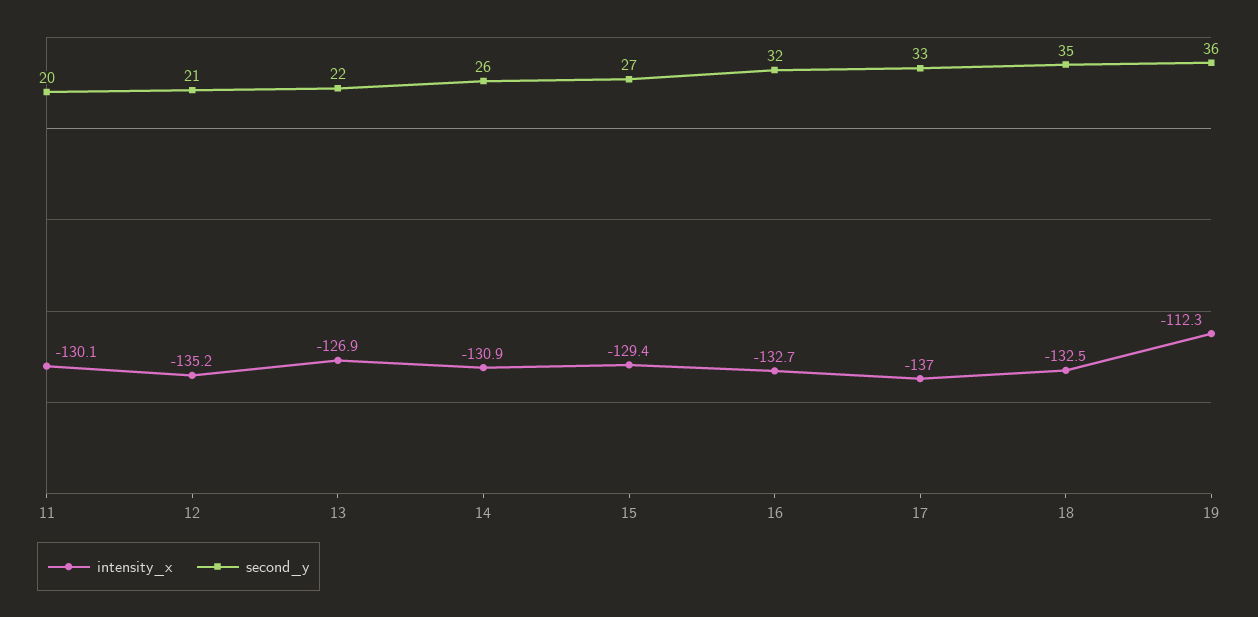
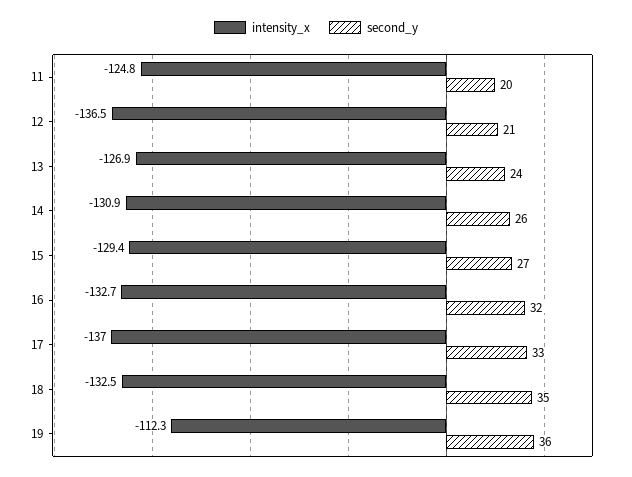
  {
    "intensity_x": {
-     "11": -130.1,
+     "11": -124.8,
-     "12": -135.2,
+     "12": -136.5,
      "13": -126.9,
      "14": -130.9,
      "15": -129.4,
      "16": -132.7,
      "17": -137,
      "18": -132.5,
      "19": -112.3
    },
    "second_y": {
      "11": 20,
      "12": 21,
-     "13": 22,
+     "13": 24,
      "14": 26,
      "15": 27,
      "16": 32,
      "17": 33,
      "18": 35,
      "19": 36
    }
  }

